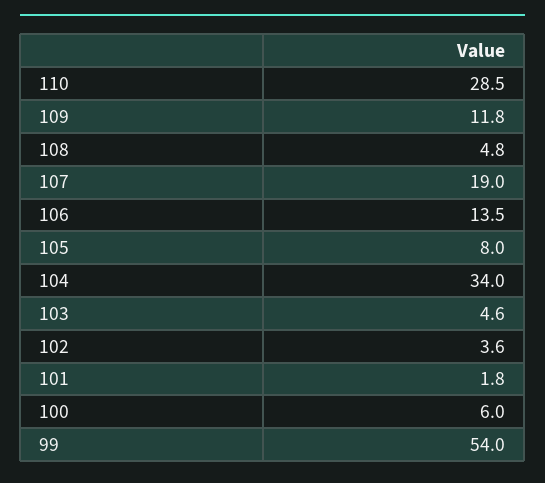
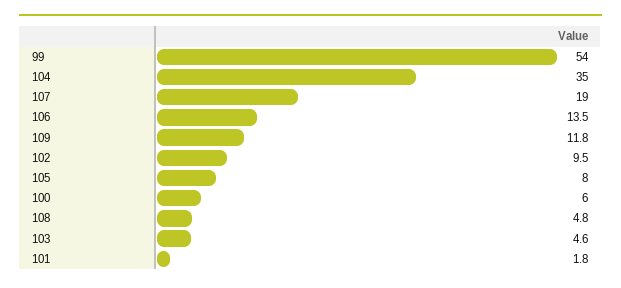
  {
-   "110": 28.5,
    "109": 11.8,
    "108": 4.8,
    "107": 19,
    "106": 13.5,
    "105": 8,
-   "104": 34,
+   "104": 35,
    "103": 4.6,
-   "102": 3.6,
+   "102": 9.5,
    "101": 1.8,
    "100": 6,
    "99": 54
  }

